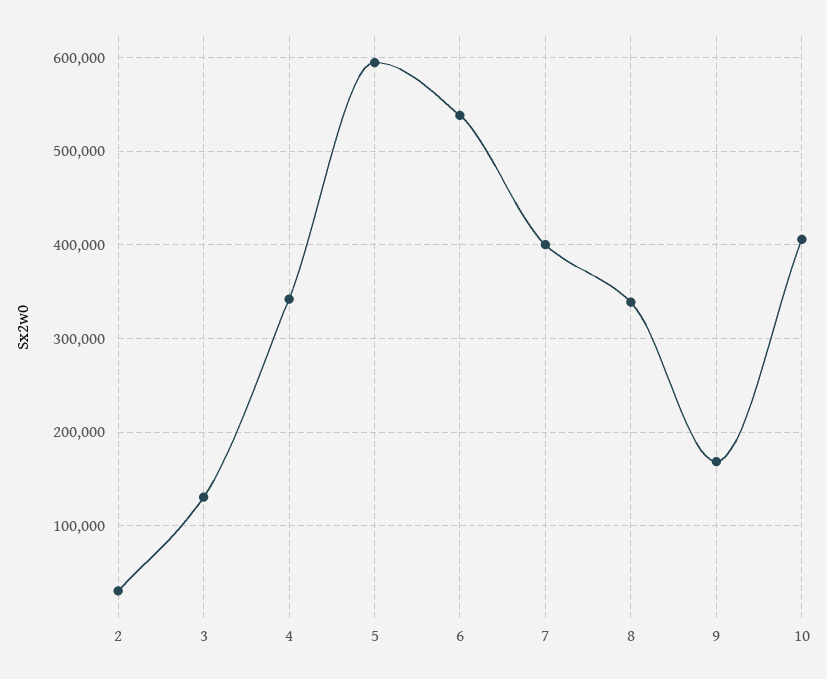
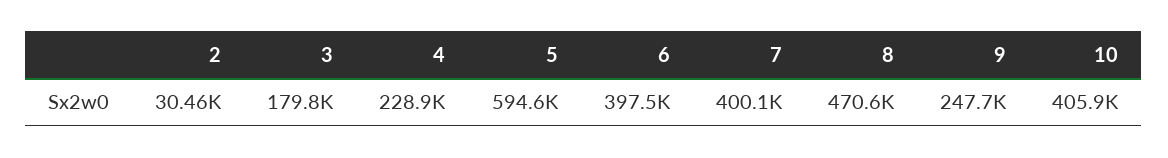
  {
    "2": 30460,
-   "3": 130000,
+   "3": 179800,
-   "4": 340000,
+   "4": 228900,
    "5": 594600,
-   "6": 540000,
+   "6": 397500,
    "7": 400100,
-   "8": 340000,
+   "8": 470600,
-   "9": 170000,
+   "9": 247700,
    "10": 405900
  }

